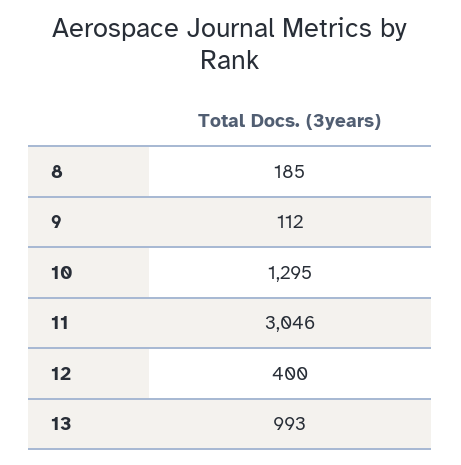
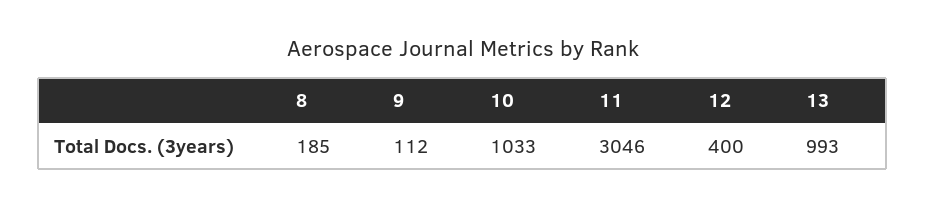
  {
    "8": 185,
    "9": 112,
-   "10": 1295,
+   "10": 1033,
    "11": 3046,
    "12": 400,
    "13": 993
  }

